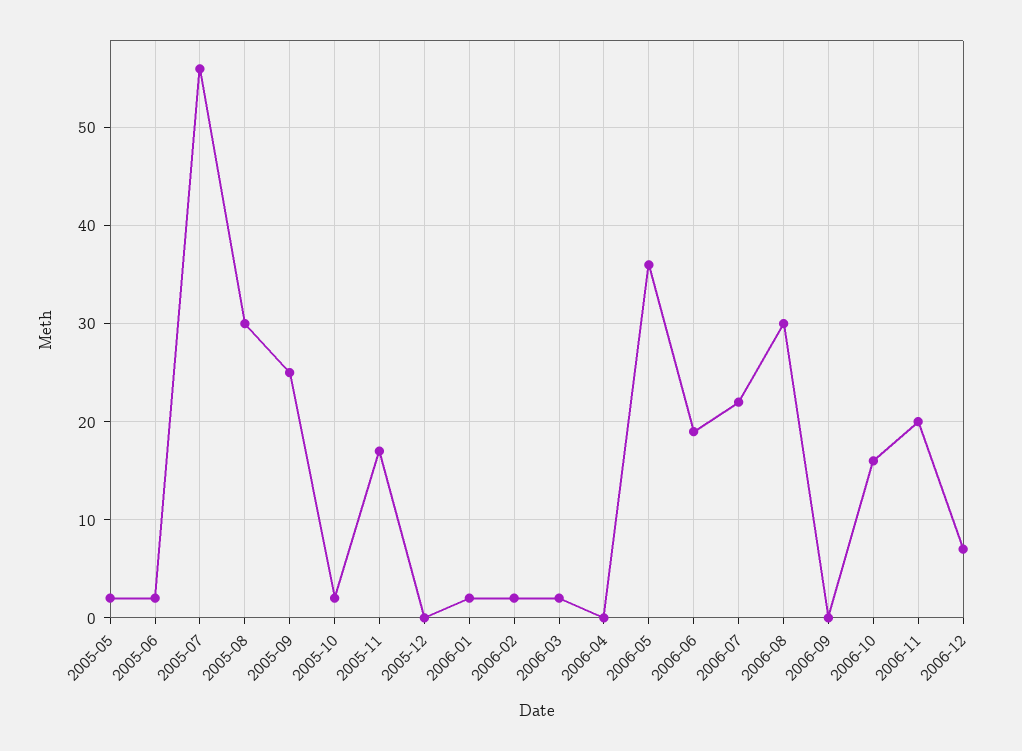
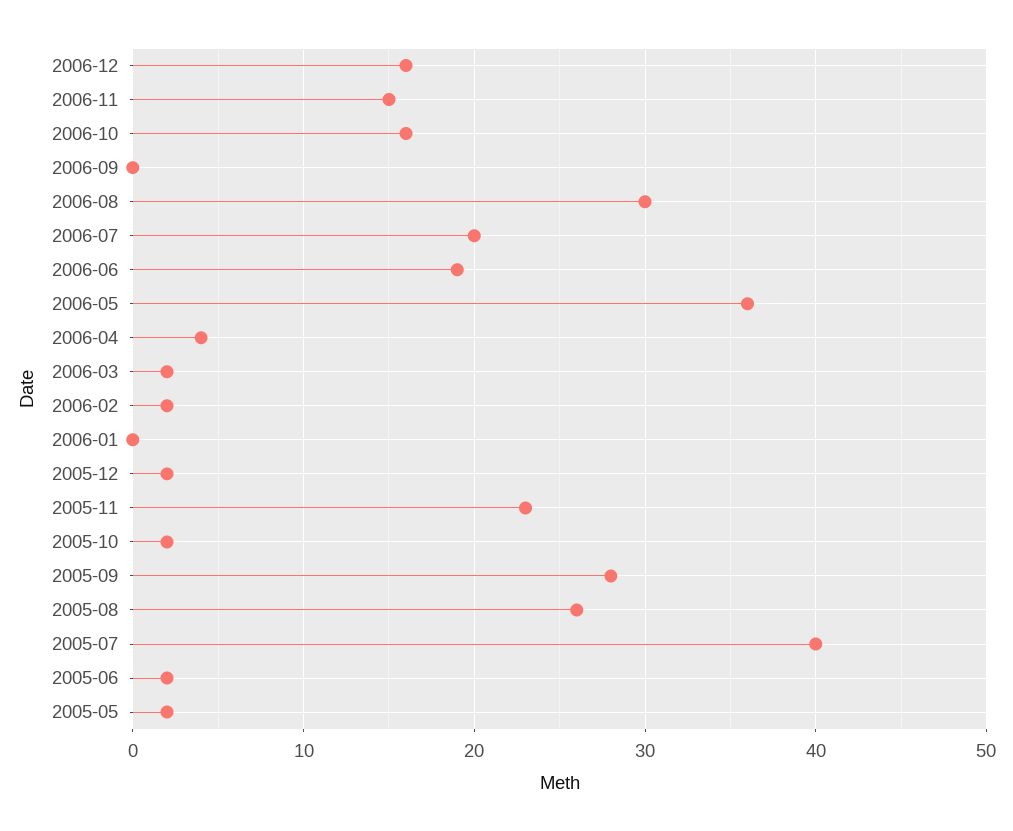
  {
    "2005-05": 2,
    "2005-06": 2,
-   "2005-07": 56,
+   "2005-07": 40,
-   "2005-08": 30,
+   "2005-08": 26,
-   "2005-09": 25,
+   "2005-09": 28,
    "2005-10": 2,
-   "2005-11": 17,
+   "2005-11": 23,
-   "2005-12": 0,
+   "2005-12": 2,
-   "2006-01": 2,
+   "2006-01": 0,
    "2006-02": 2,
    "2006-03": 2,
-   "2006-04": 0,
+   "2006-04": 4,
    "2006-05": 36,
    "2006-06": 19,
-   "2006-07": 22,
+   "2006-07": 20,
    "2006-08": 30,
    "2006-09": 0,
    "2006-10": 16,
-   "2006-11": 20,
+   "2006-11": 15,
-   "2006-12": 7
+   "2006-12": 16
  }

